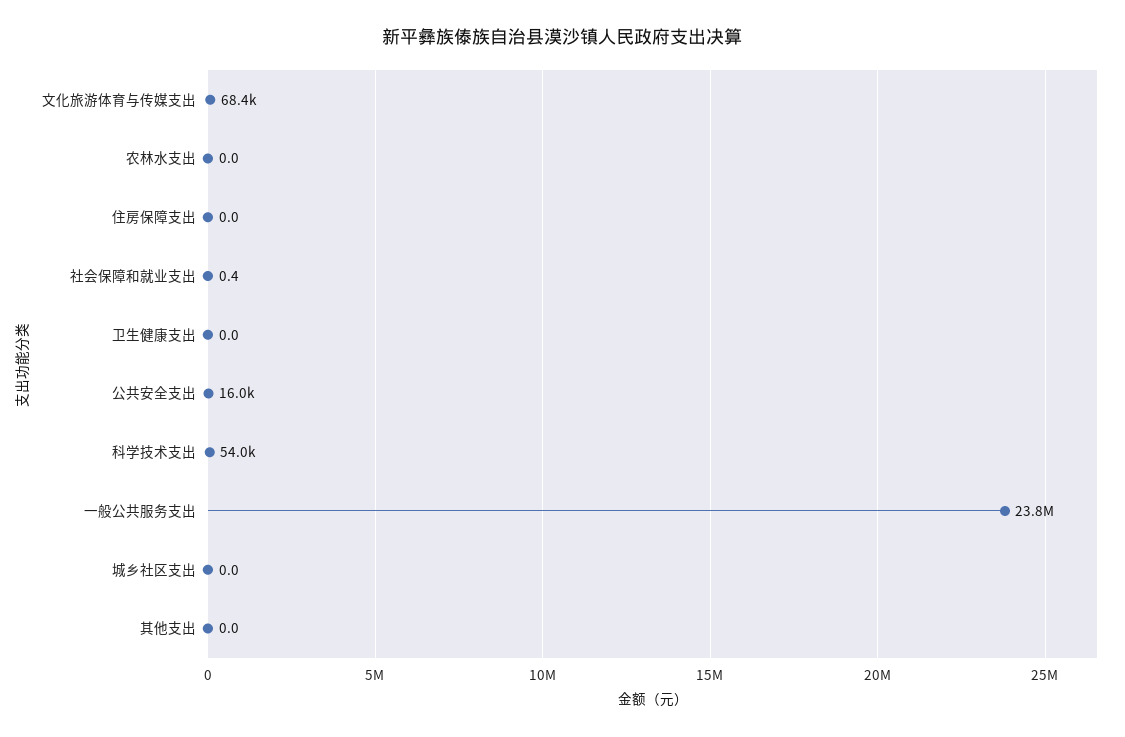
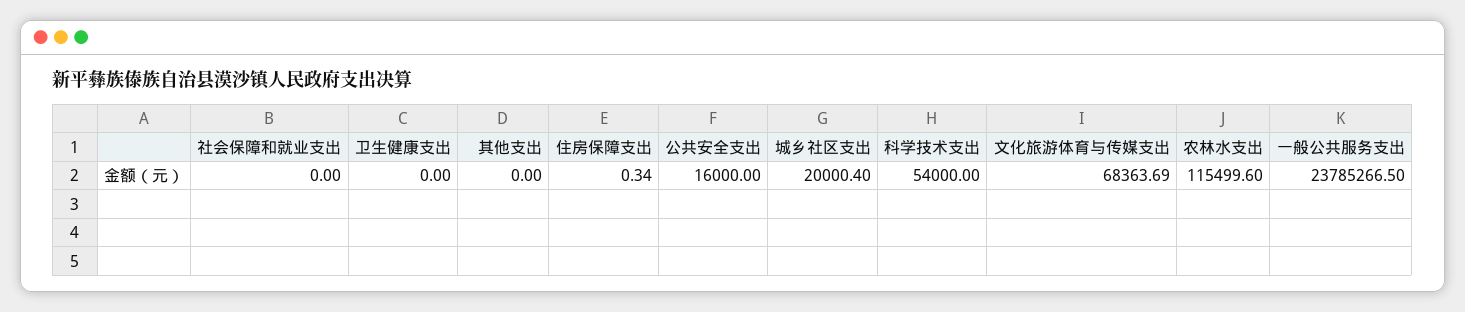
  {
    "文化旅游体育与传媒支出": 68363.69,
-   "农林水支出": 0,
+   "农林水支出": 115499.6,
-   "住房保障支出": 0,
+   "住房保障支出": 0.34,
-   "社会保障和就业支出": 0.4,
+   "社会保障和就业支出": 0,
    "卫生健康支出": 0,
    "公共安全支出": 16000,
    "科学技术支出": 54000,
    "一般公共服务支出": 23785266.5,
-   "城乡社区支出": 0,
+   "城乡社区支出": 20000.4,
    "其他支出": 0
  }

